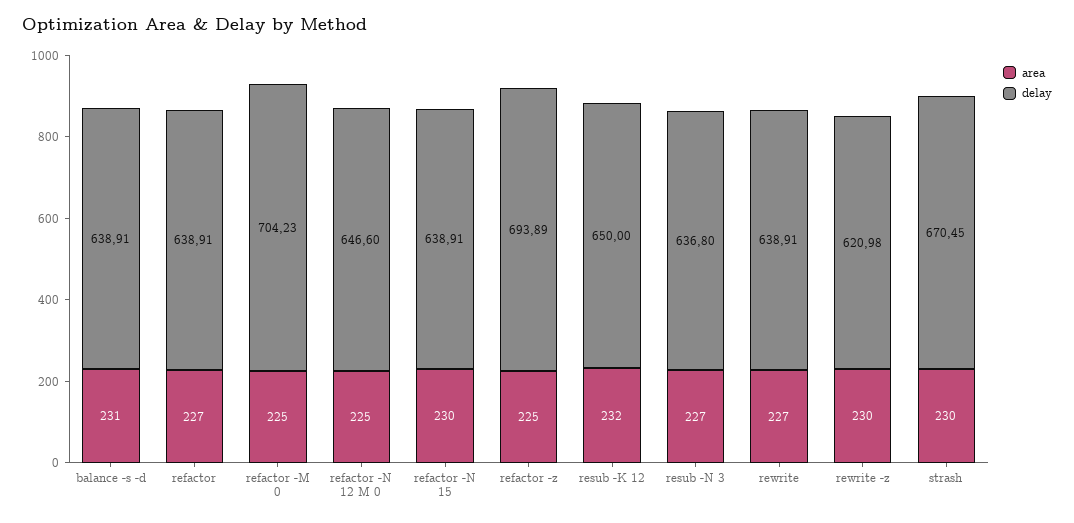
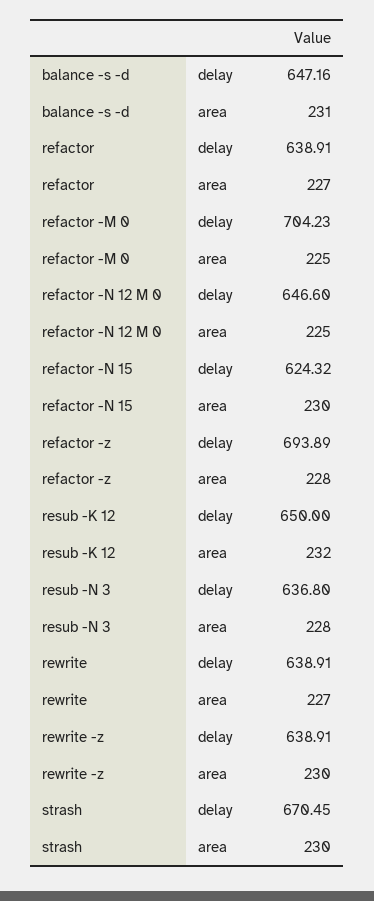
  {
    "area": {
      "balance -s -d": 231,
      "refactor": 227,
      "refactor -M 0": 225,
      "refactor -N 12 M 0": 225,
      "refactor -N 15": 230,
-     "refactor -z": 225,
+     "refactor -z": 228,
      "resub -K 12": 232,
-     "resub -N 3": 227,
+     "resub -N 3": 228,
      "rewrite": 227,
      "rewrite -z": 230,
      "strash": 230
    },
    "delay": {
-     "balance -s -d": 638.91,
+     "balance -s -d": 647.16,
      "refactor": 638.91,
      "refactor -M 0": 704.23,
      "refactor -N 12 M 0": 646.6,
-     "refactor -N 15": 638.91,
+     "refactor -N 15": 624.32,
      "refactor -z": 693.89,
      "resub -K 12": 650,
      "resub -N 3": 636.8,
      "rewrite": 638.91,
-     "rewrite -z": 620.98,
+     "rewrite -z": 638.91,
      "strash": 670.45
    }
  }

